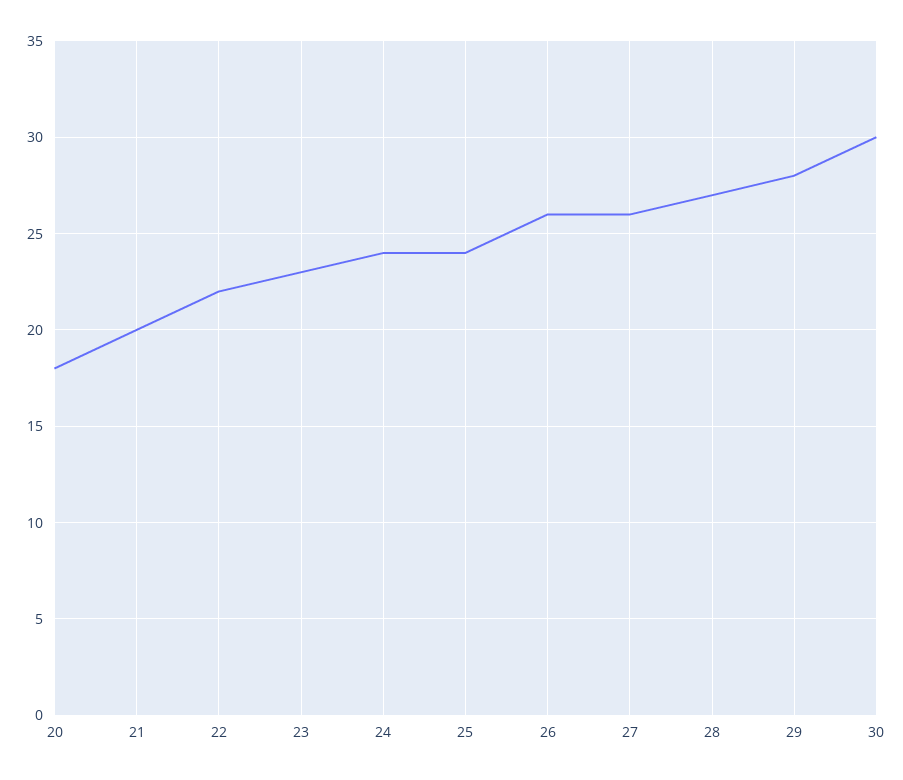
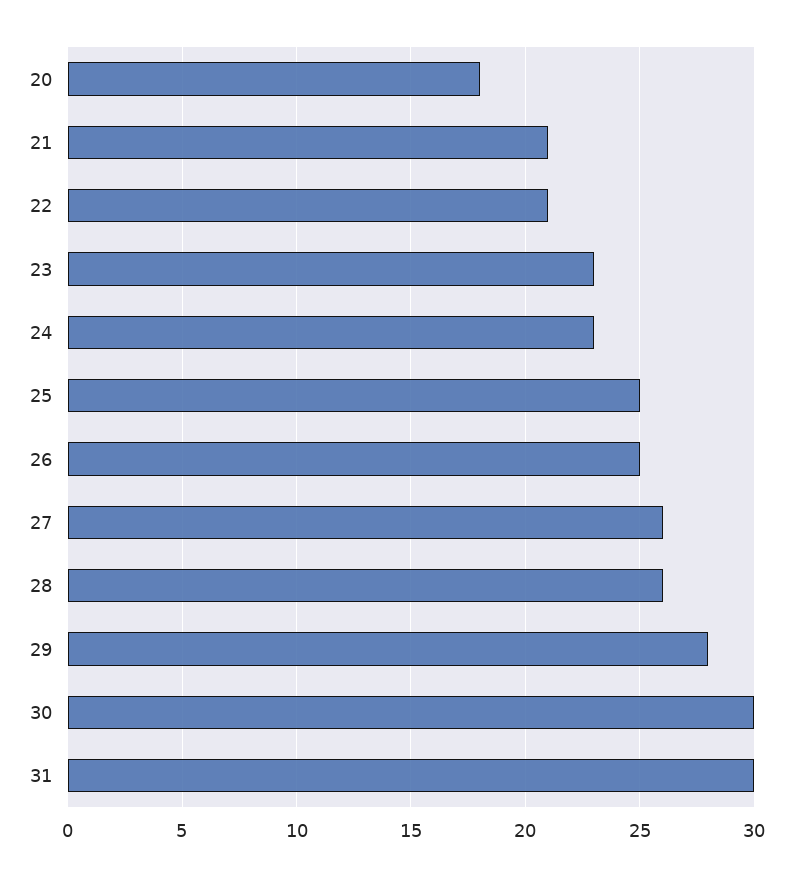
  {
    "20": 18,
-   "21": 20,
+   "21": 21,
-   "22": 22,
+   "22": 21,
    "23": 23,
-   "24": 24,
+   "24": 23,
-   "25": 24,
+   "25": 25,
-   "26": 26,
+   "26": 25,
    "27": 26,
-   "28": 27,
+   "28": 26,
    "29": 28,
-   "30": 30
+   "30": 30,
+   "31": 30
  }

